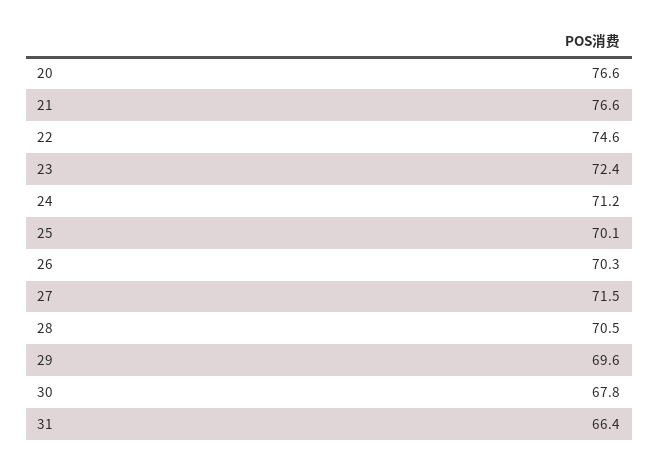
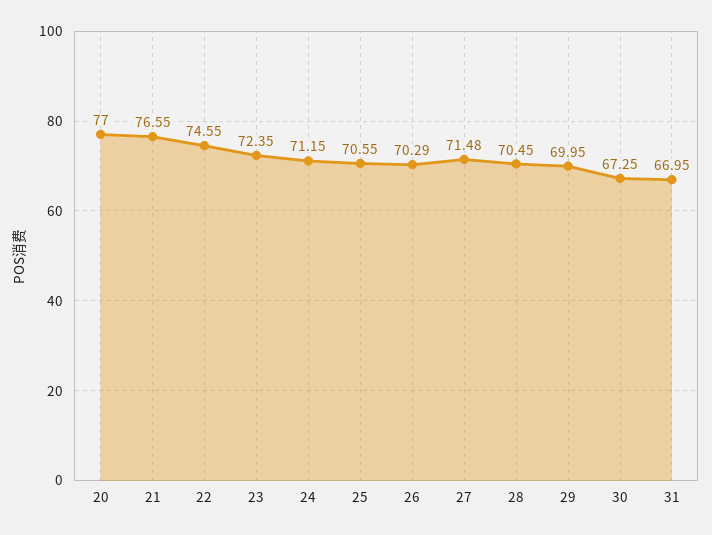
  {
-   "20": 76.6,
+   "20": 77,
    "21": 76.55,
    "22": 74.55,
    "23": 72.35,
    "24": 71.15,
-   "25": 70.1,
+   "25": 70.55,
    "26": 70.29,
    "27": 71.48,
    "28": 70.45,
-   "29": 69.6,
+   "29": 69.95,
-   "30": 67.8,
+   "30": 67.25,
-   "31": 66.4
+   "31": 66.95
  }

